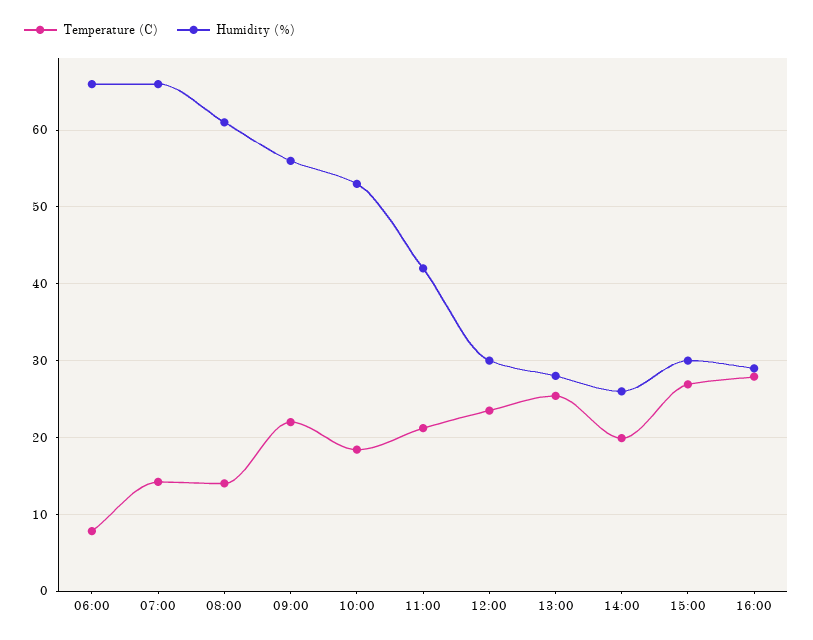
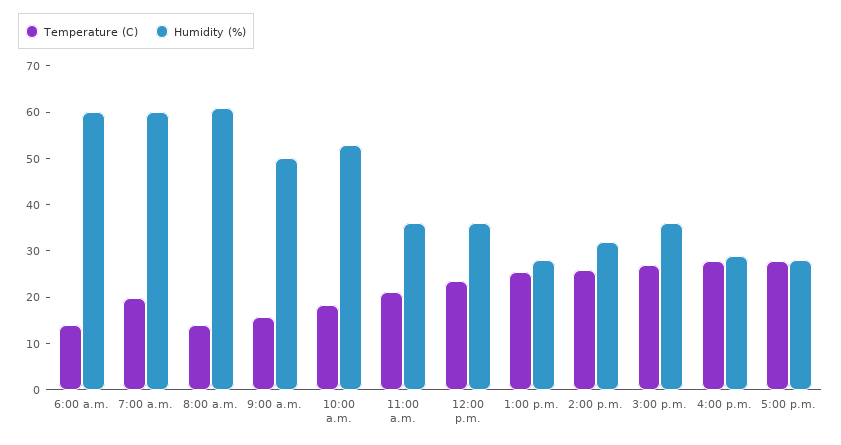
  {
    "Temperature (C)": {
-     "06:00": 8,
+     "06:00": 14,
-     "07:00": 14,
+     "07:00": 20,
      "08:00": 14,
-     "09:00": 22,
+     "09:00": 16,
      "10:00": 18,
      "11:00": 21,
      "12:00": 24,
      "13:00": 25,
-     "14:00": 20,
+     "14:00": 26,
      "15:00": 27,
-     "16:00": 28
+     "16:00": 28,
+     "5:00 p.m.": 28
    },
    "Humidity (%)": {
-     "06:00": 66,
+     "06:00": 60,
-     "07:00": 66,
+     "07:00": 60,
      "08:00": 61,
-     "09:00": 56,
+     "09:00": 50,
      "10:00": 53,
-     "11:00": 42,
+     "11:00": 36,
-     "12:00": 30,
+     "12:00": 36,
      "13:00": 28,
-     "14:00": 26,
+     "14:00": 32,
-     "15:00": 30,
+     "15:00": 36,
-     "16:00": 29
+     "16:00": 29,
+     "5:00 p.m.": 28
    }
  }

